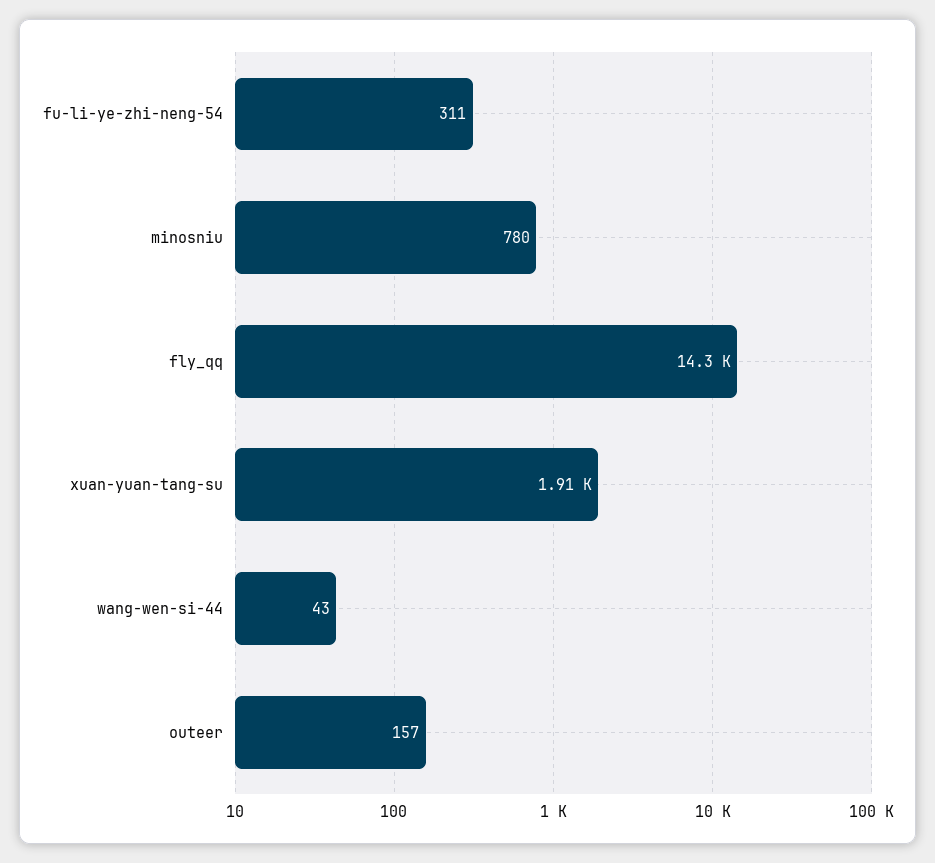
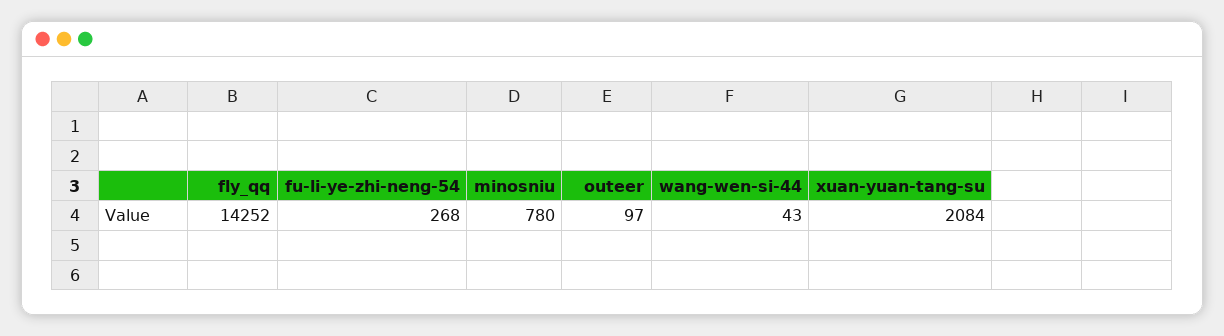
  {
-   "fu-li-ye-zhi-neng-54": 311,
+   "fu-li-ye-zhi-neng-54": 268,
    "minosniu": 780,
    "fly_qq": 14252,
-   "xuan-yuan-tang-su": 1910,
+   "xuan-yuan-tang-su": 2084,
    "wang-wen-si-44": 43,
-   "outeer": 157
+   "outeer": 97
  }

